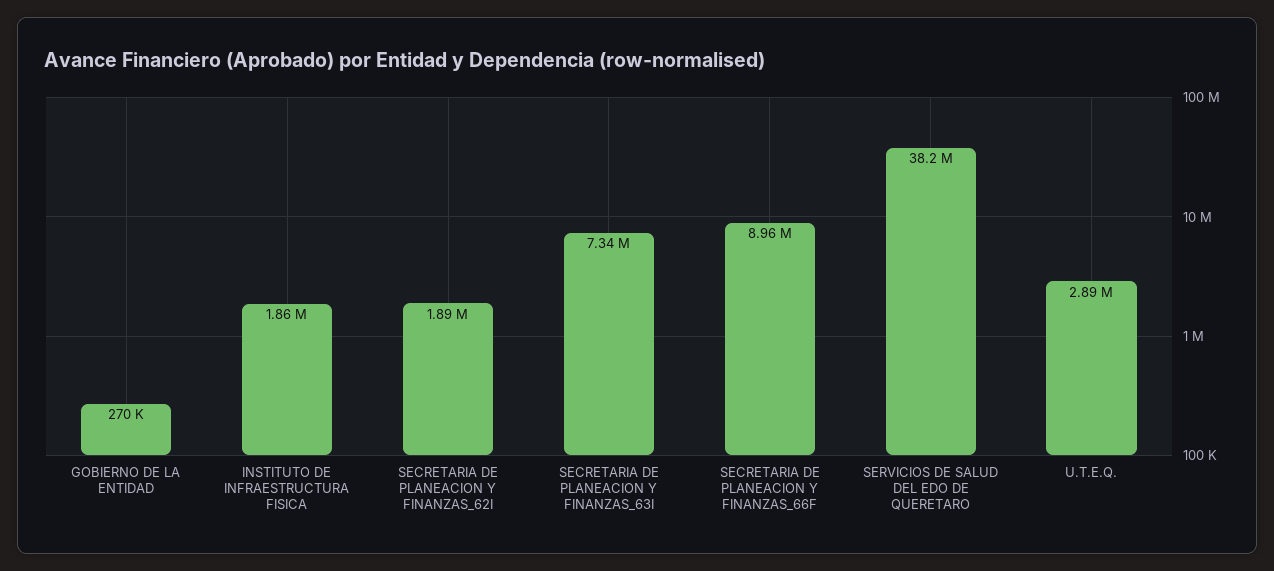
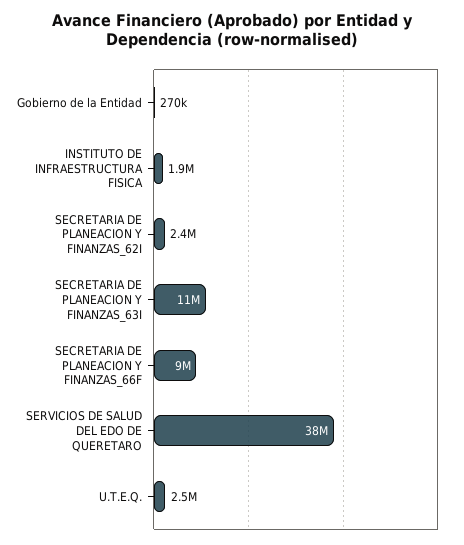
  {
    "GOBIERNO DE LA ENTIDAD": 270000,
    "INSTITUTO DE INFRAESTRUCTURA FISICA": 1860000,
-   "SECRETARIA DE PLANEACION Y FINANZAS_62I": 1890000,
+   "SECRETARIA DE PLANEACION Y FINANZAS_62I": 2400000,
-   "SECRETARIA DE PLANEACION Y FINANZAS_63I": 7340000,
+   "SECRETARIA DE PLANEACION Y FINANZAS_63I": 11000000,
    "SECRETARIA DE PLANEACION Y FINANZAS_66F": 8960000,
    "SERVICIOS DE SALUD DEL EDO DE QUERETARO": 38200000,
-   "U.T.E.Q.": 2890000
+   "U.T.E.Q.": 2500000
  }

